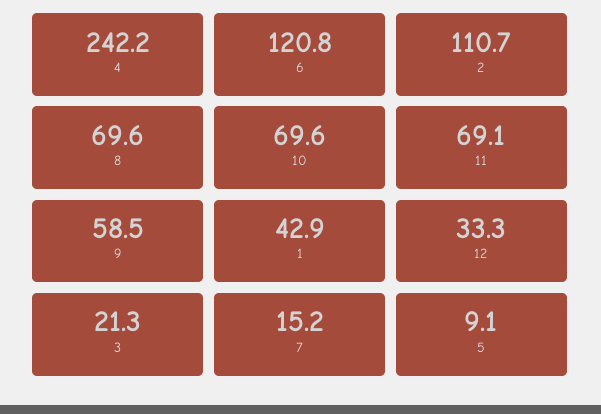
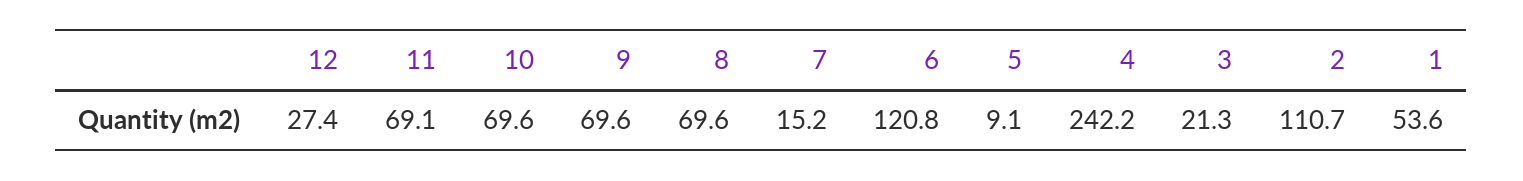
  {
    "4": 242.2,
    "6": 120.8,
    "2": 110.7,
    "8": 69.6,
    "10": 69.6,
    "11": 69.1,
-   "9": 58.5,
+   "9": 69.6,
-   "1": 42.9,
+   "1": 53.6,
-   "12": 33.3,
+   "12": 27.4,
    "3": 21.3,
    "7": 15.2,
    "5": 9.1
  }

